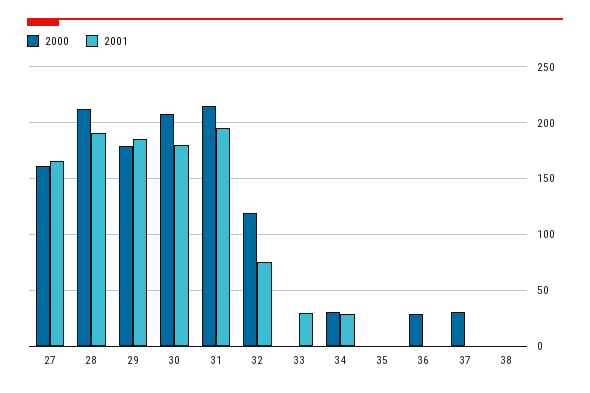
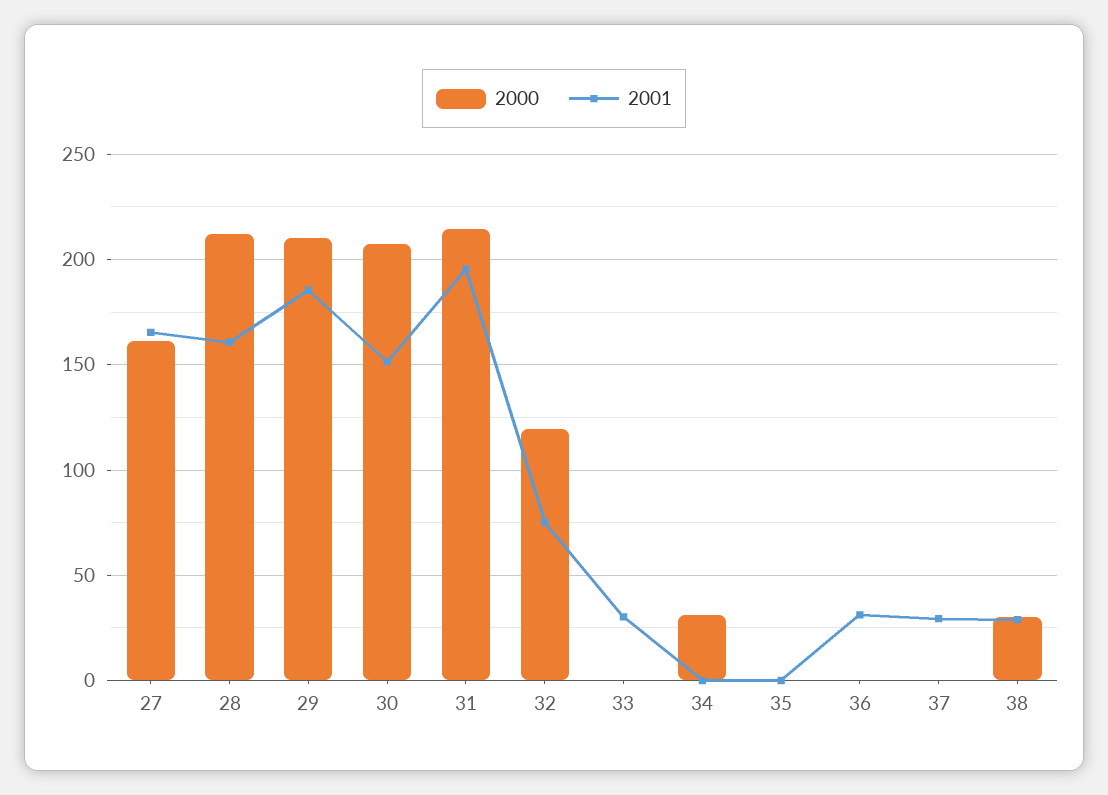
  {
    "2000": {
      "27": 160,
      "28": 210,
-     "29": 180,
+     "29": 210,
      "30": 210,
      "31": 215,
      "32": 120,
      "33": 0,
      "34": 30,
      "35": 0,
-     "36": 30,
+     "36": 0,
-     "37": 30,
+     "37": 0,
-     "38": 0
+     "38": 30
    },
    "2001": {
      "27": 165,
-     "28": 190,
+     "28": 160,
      "29": 185,
-     "30": 180,
+     "30": 150,
      "31": 195,
      "32": 75,
      "33": 30,
-     "34": 30,
+     "34": 0,
      "35": 0,
-     "36": 0,
+     "36": 30,
-     "37": 0,
+     "37": 30,
-     "38": 0
+     "38": 30
    }
  }

